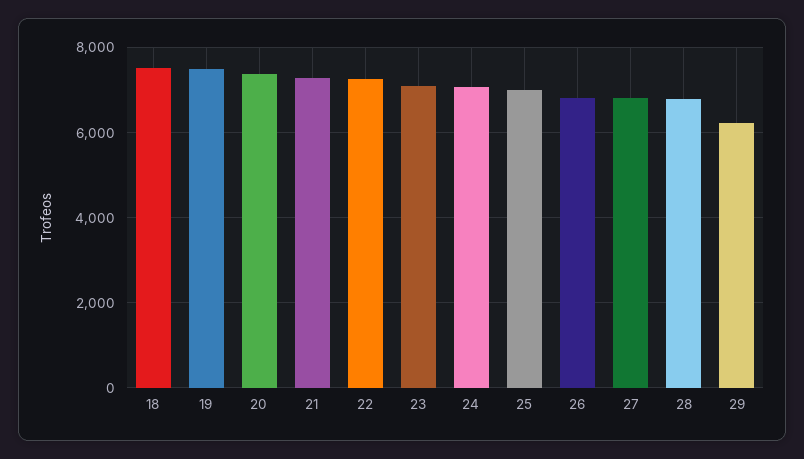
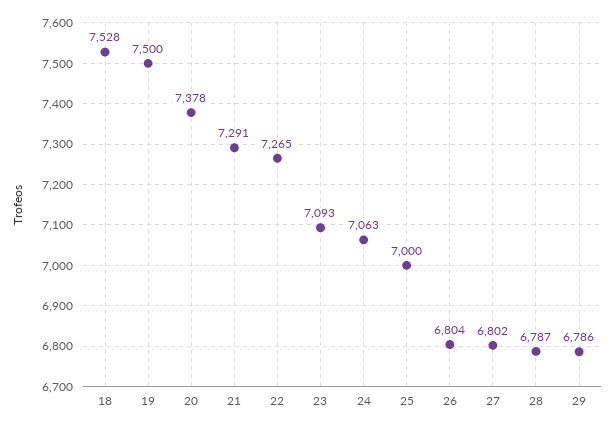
  {
    "18": 7528,
    "19": 7500,
    "20": 7378,
    "21": 7291,
    "22": 7265,
    "23": 7093,
    "24": 7063,
    "25": 7000,
    "26": 6804,
    "27": 6802,
    "28": 6787,
-   "29": 6200
+   "29": 6786
  }

